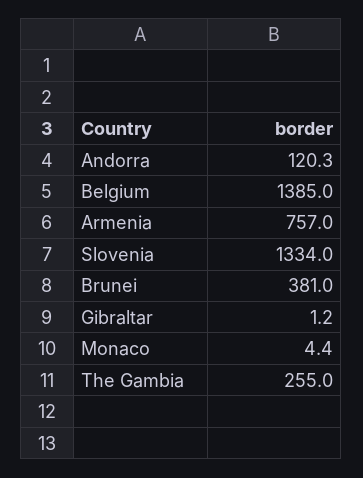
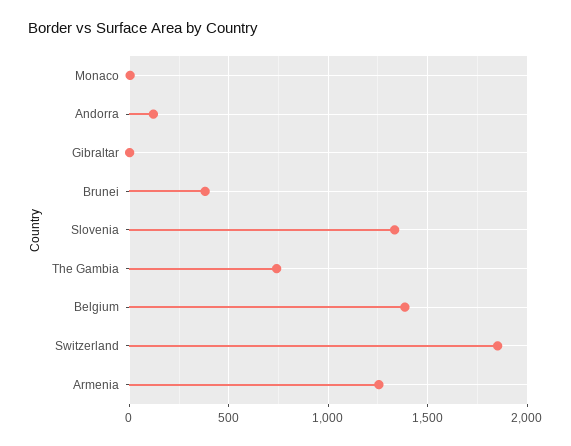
  {
    "Andorra": 120.3,
    "Belgium": 1385,
-   "Armenia": 757,
+   "Armenia": 1250,
    "Slovenia": 1334,
    "Brunei": 381,
    "Gibraltar": 1.2,
    "Monaco": 4.4,
-   "The Gambia": 255
+   "The Gambia": 750,
+   "Switzerland": 1850
  }

